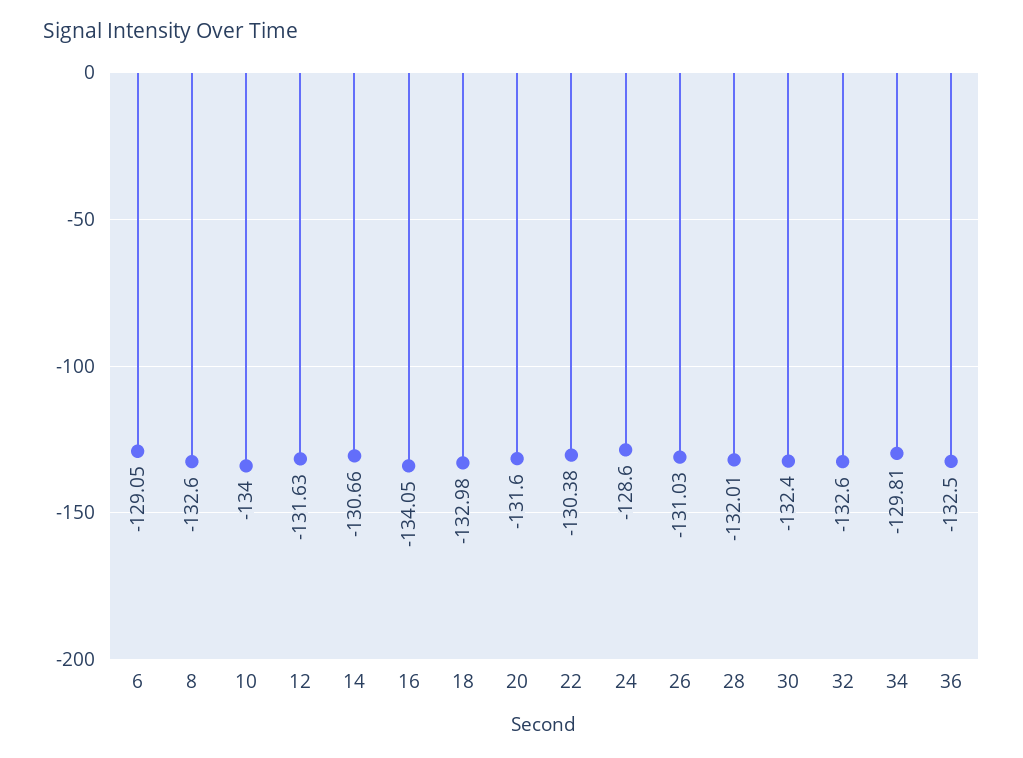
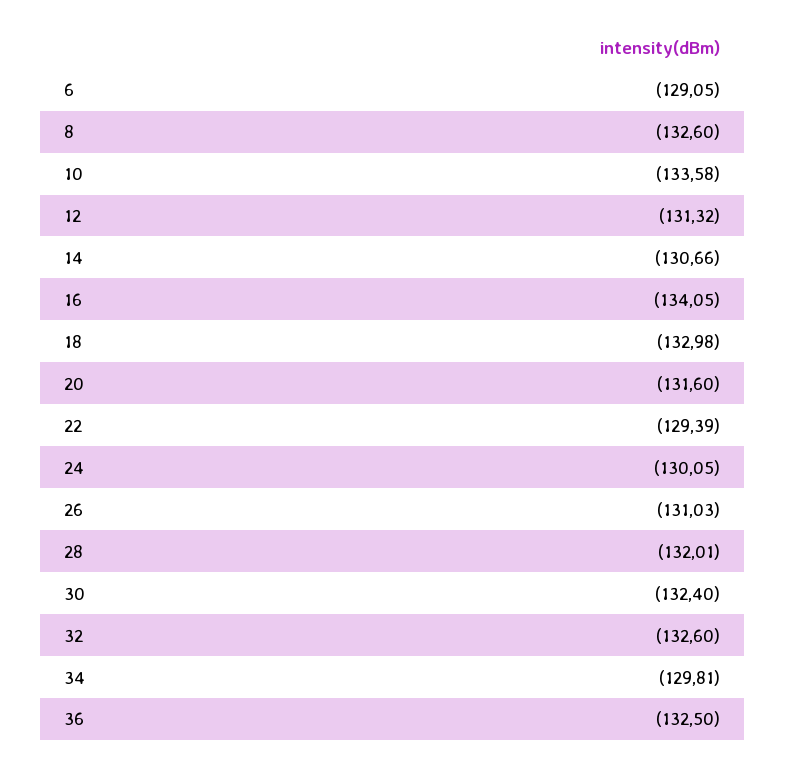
  {
    "6": -129.05,
    "8": -132.6,
-   "10": -134,
+   "10": -133.58,
-   "12": -131.63,
+   "12": -131.32,
    "14": -130.66,
    "16": -134.05,
    "18": -132.98,
    "20": -131.6,
-   "22": -130.38,
+   "22": -129.39,
-   "24": -128.6,
+   "24": -130.05,
    "26": -131.03,
    "28": -132.01,
    "30": -132.4,
    "32": -132.6,
    "34": -129.81,
    "36": -132.5
  }

